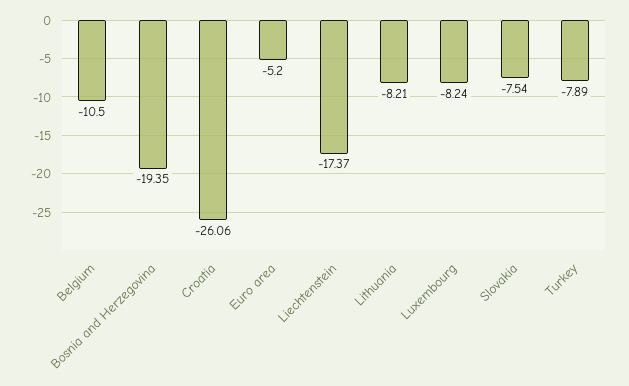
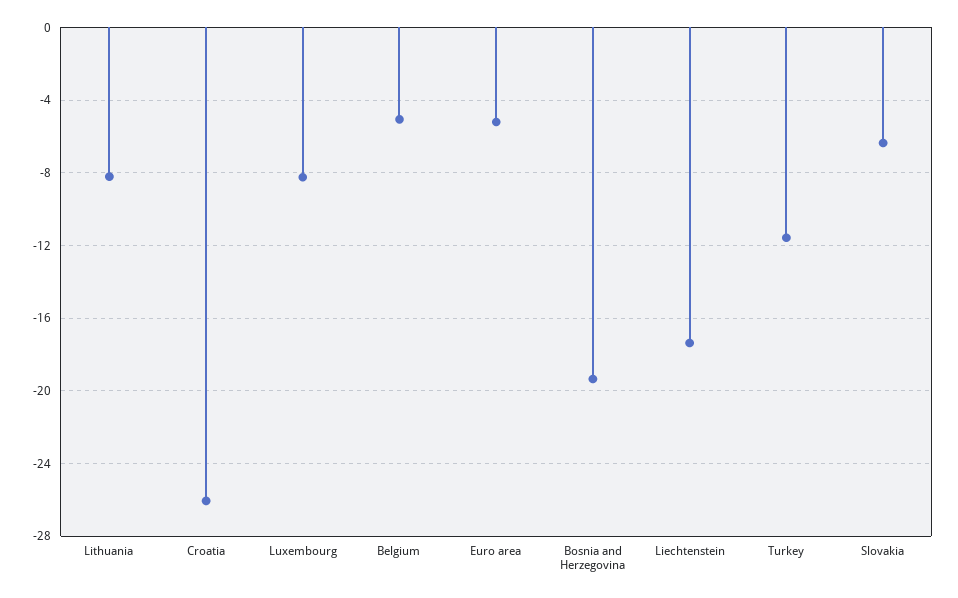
  {
-   "Belgium": -10.5,
+   "Belgium": -5,
    "Bosnia and Herzegovina": -19.35,
    "Croatia": -26.06,
    "Euro area": -5.2,
    "Liechtenstein": -17.37,
    "Lithuania": -8.21,
    "Luxembourg": -8.24,
-   "Slovakia": -7.54,
+   "Slovakia": -6.5,
-   "Turkey": -7.89
+   "Turkey": -11.5
  }

